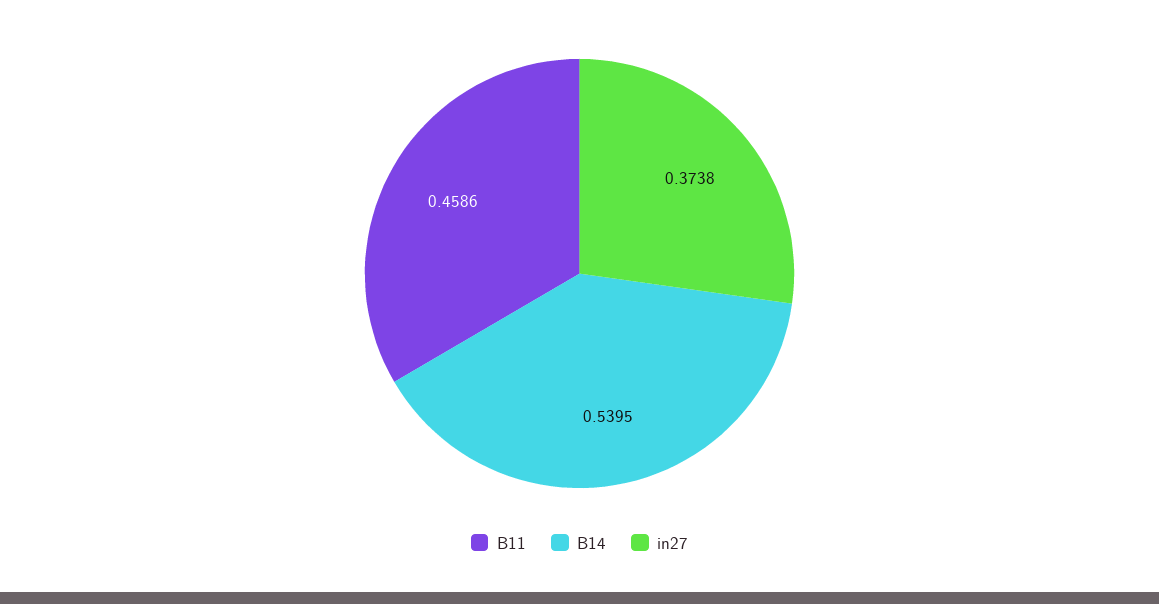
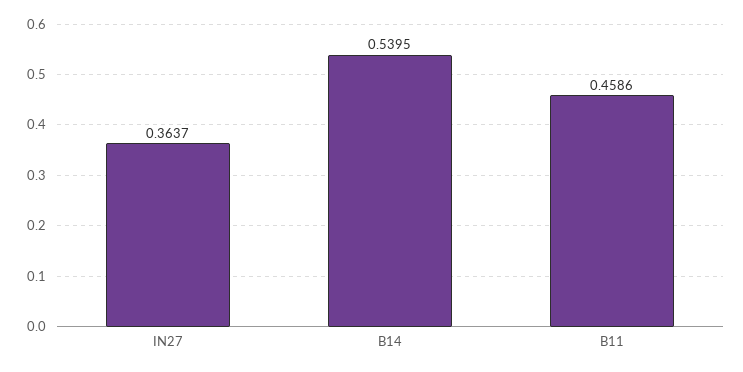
  {
    "B11": 0.4586,
    "B14": 0.5395,
-   "in27": 0.3738
+   "in27": 0.3637
  }

